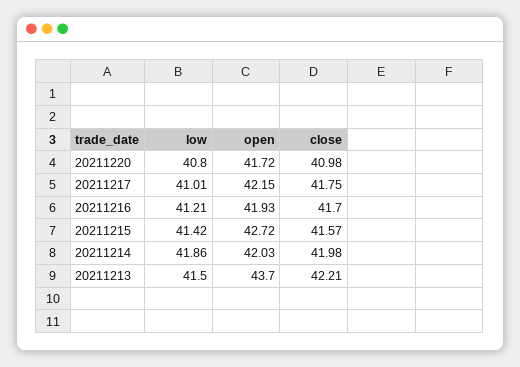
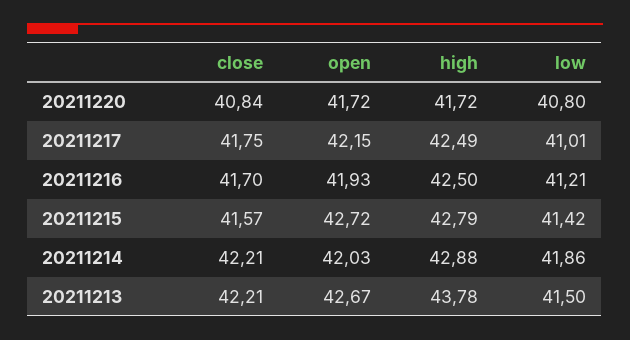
  {
    "low": {
      "20211220": 40.8,
      "20211217": 41.01,
      "20211216": 41.21,
      "20211215": 41.42,
      "20211214": 41.86,
      "20211213": 41.5
    },
    "open": {
      "20211220": 41.72,
      "20211217": 42.15,
      "20211216": 41.93,
      "20211215": 42.72,
      "20211214": 42.03,
-     "20211213": 43.7
+     "20211213": 42.67
    },
    "close": {
-     "20211220": 40.98,
+     "20211220": 40.84,
      "20211217": 41.75,
      "20211216": 41.7,
      "20211215": 41.57,
-     "20211214": 41.98,
+     "20211214": 42.21,
      "20211213": 42.21
-   }
+   },
+   "high": {
+     "20211220": 41.72,
+     "20211217": 42.49,
+     "20211216": 42.5,
+     "20211215": 42.79,
+     "20211214": 42.88,
+     "20211213": 43.78
+   }
  }

